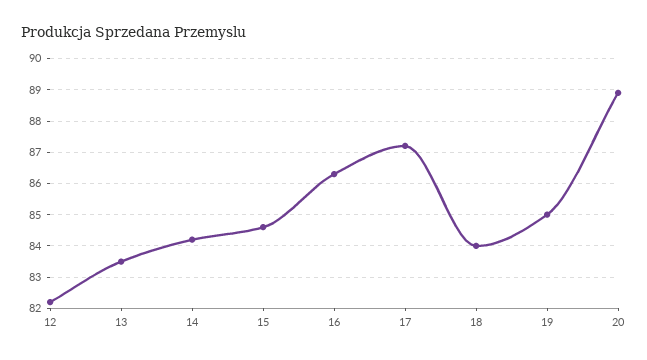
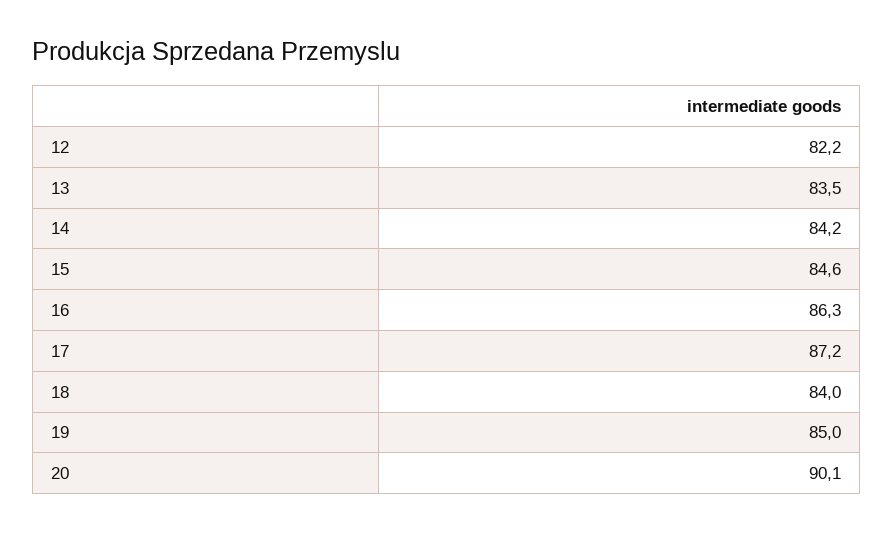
  {
    "12": 82.2,
    "13": 83.5,
    "14": 84.2,
    "15": 84.6,
    "16": 86.3,
    "17": 87.2,
    "18": 84,
    "19": 85,
-   "20": 89
+   "20": 90.1
  }

